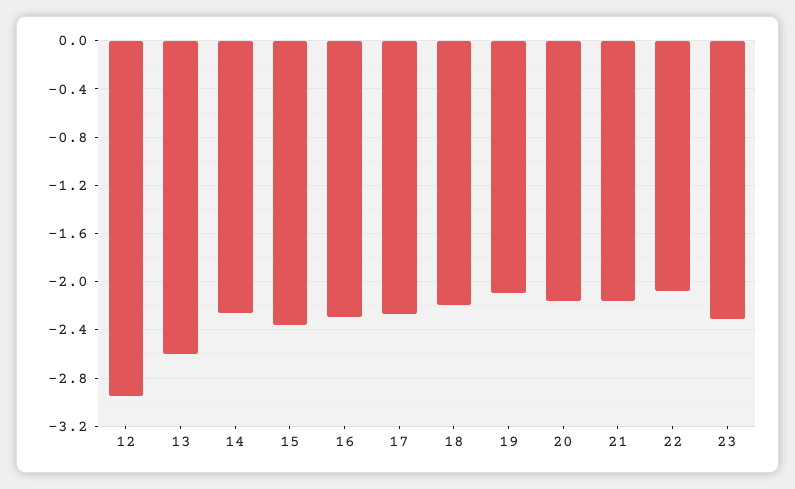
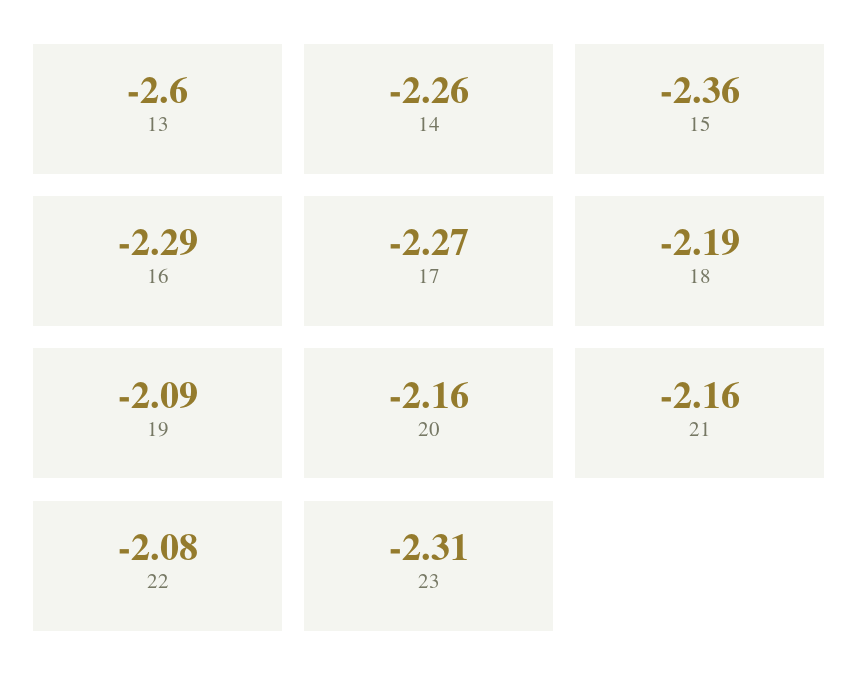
  {
-   "12": -2.95,
    "13": -2.6,
    "14": -2.26,
    "15": -2.36,
    "16": -2.29,
    "17": -2.27,
    "18": -2.19,
    "19": -2.09,
    "20": -2.16,
    "21": -2.16,
    "22": -2.08,
    "23": -2.31
  }

